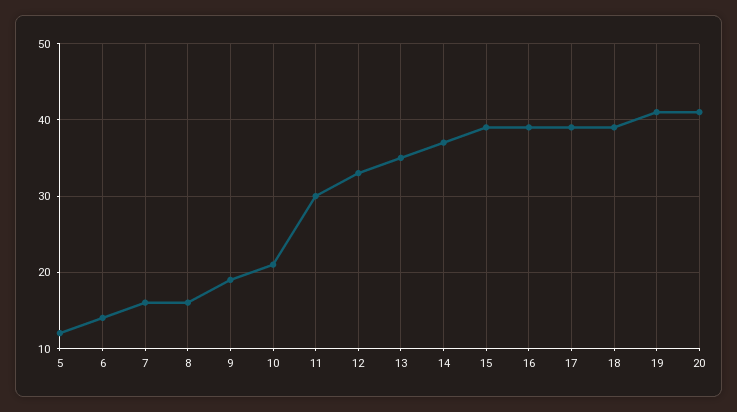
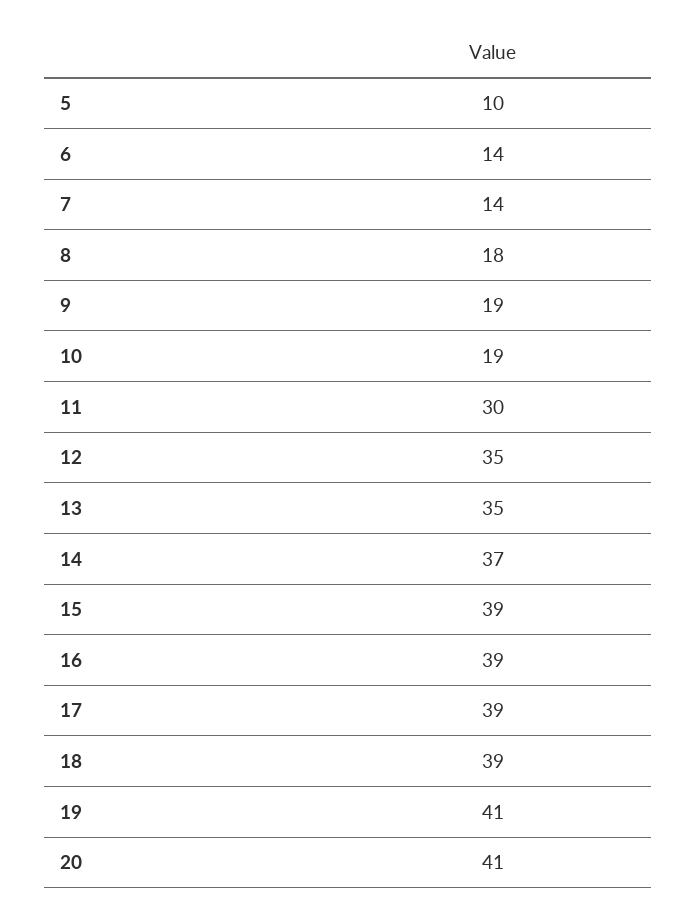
  {
-   "5": 12,
+   "5": 10,
    "6": 14,
-   "7": 16,
+   "7": 14,
-   "8": 16,
+   "8": 18,
    "9": 19,
-   "10": 21,
+   "10": 19,
    "11": 30,
-   "12": 33,
+   "12": 35,
    "13": 35,
    "14": 37,
    "15": 39,
    "16": 39,
    "17": 39,
    "18": 39,
    "19": 41,
    "20": 41
  }

